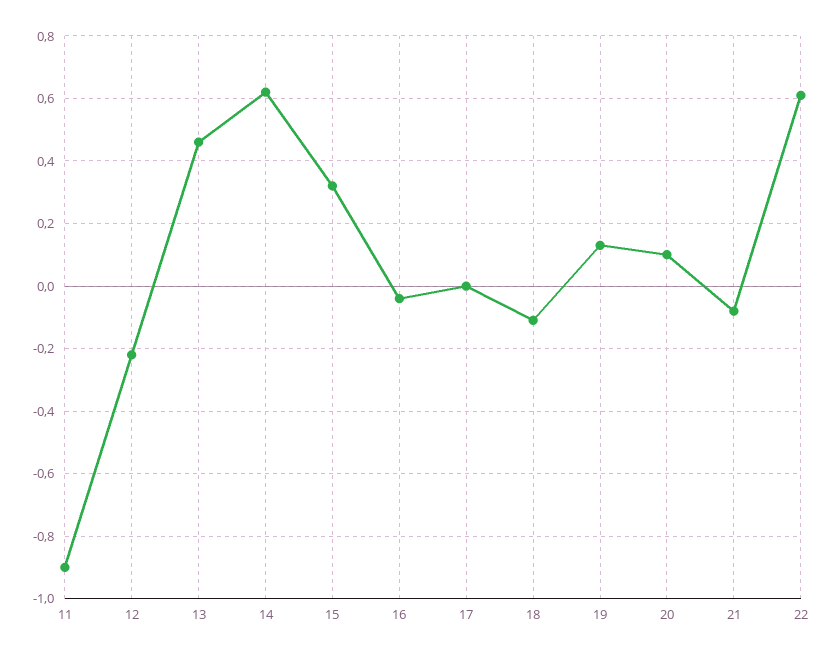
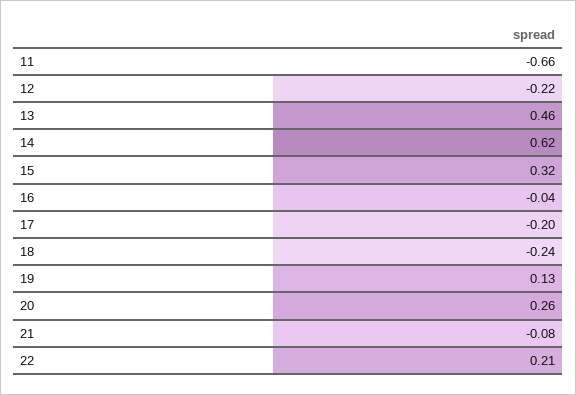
  {
-   "11": -0.9,
+   "11": -0.66,
    "12": -0.22,
    "13": 0.46,
    "14": 0.62,
    "15": 0.32,
    "16": -0.04,
-   "17": 0,
+   "17": -0.2,
-   "18": -0.1,
+   "18": -0.24,
    "19": 0.13,
-   "20": 0.1,
+   "20": 0.26,
    "21": -0.08,
-   "22": 0.6
+   "22": 0.21
  }

